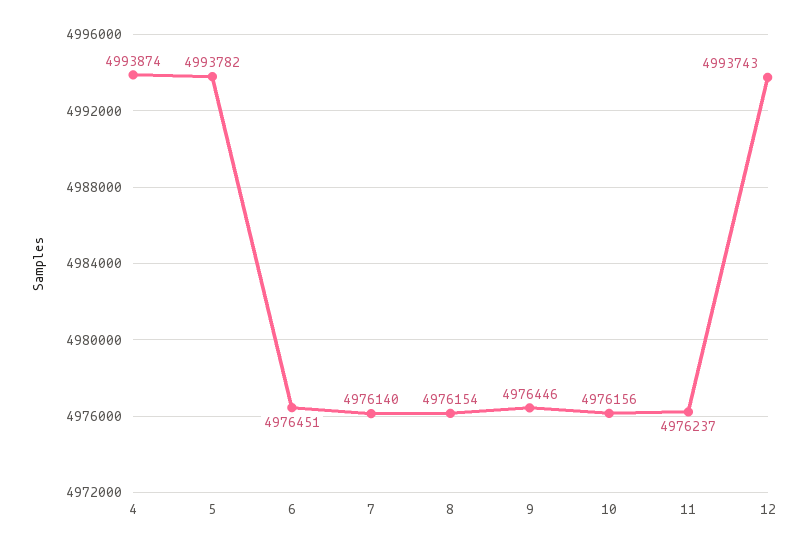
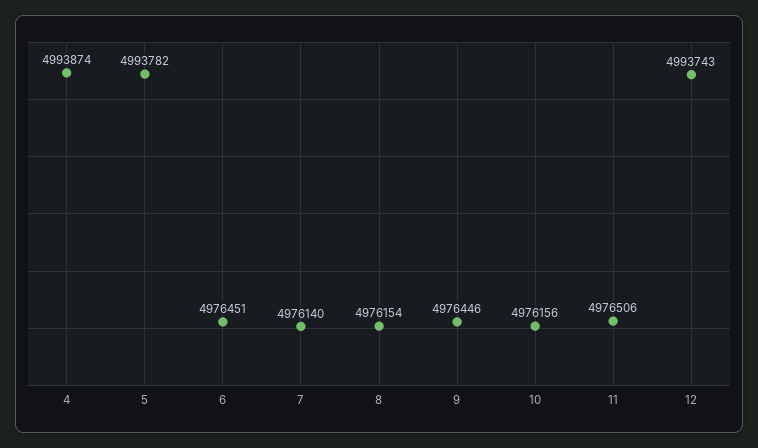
  {
    "4": 4993874,
    "5": 4993782,
    "6": 4976451,
    "7": 4976140,
    "8": 4976154,
    "9": 4976446,
    "10": 4976156,
-   "11": 4976237,
+   "11": 4976506,
    "12": 4993743
  }

